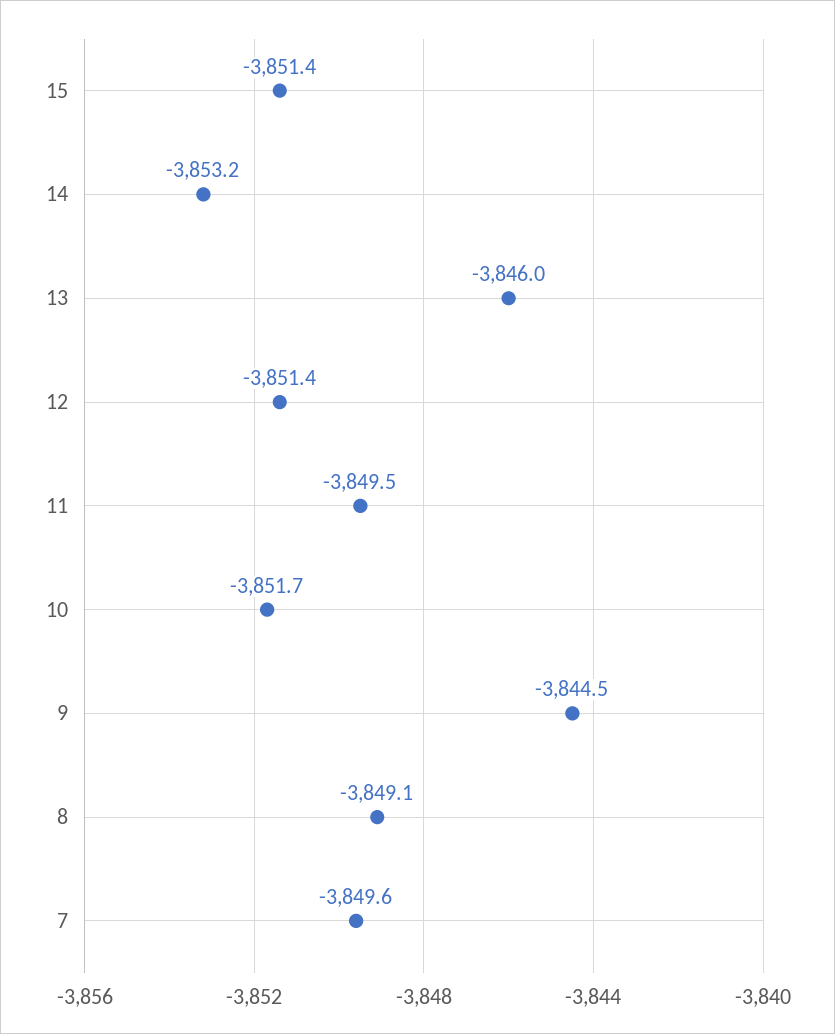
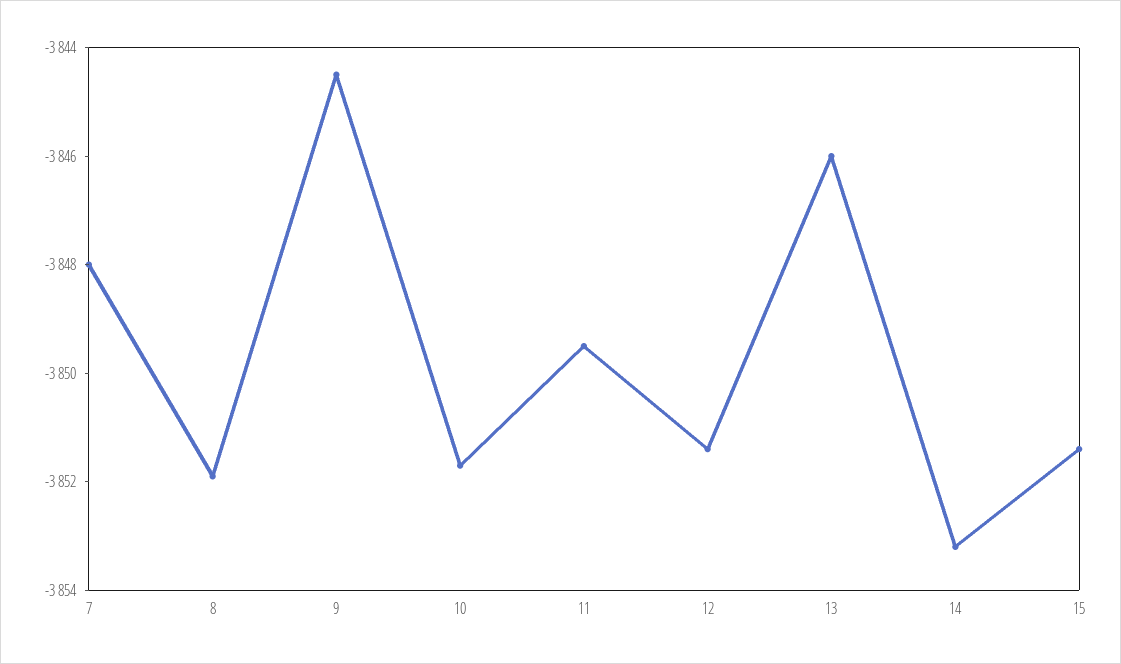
  {
    "15": -3851.4,
    "14": -3853.2,
    "13": -3846,
    "12": -3851.4,
    "11": -3849.5,
    "10": -3851.7,
    "9": -3844.5,
-   "8": -3849.1,
+   "8": -3852,
-   "7": -3849.6
+   "7": -3848
  }

